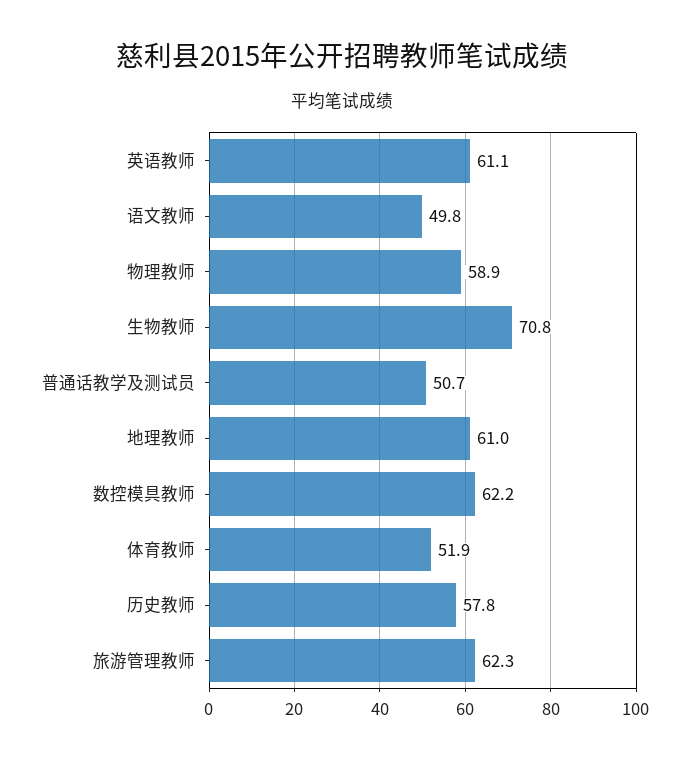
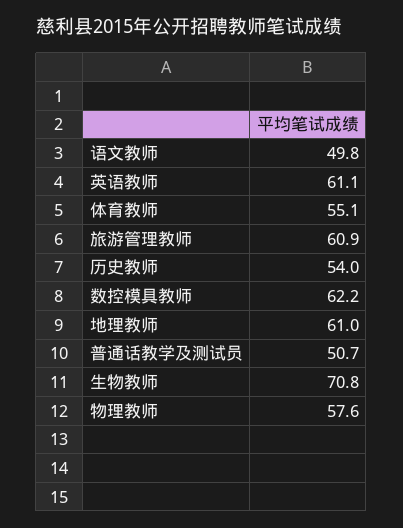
  {
    "英语教师": 61.1,
    "语文教师": 49.8,
-   "物理教师": 58.9,
+   "物理教师": 57.6,
    "生物教师": 70.8,
    "普通话教学及测试员": 50.7,
    "地理教师": 61,
    "数控模具教师": 62.2,
-   "体育教师": 51.9,
+   "体育教师": 55.1,
-   "历史教师": 57.8,
+   "历史教师": 54,
-   "旅游管理教师": 62.3
+   "旅游管理教师": 60.9
  }

